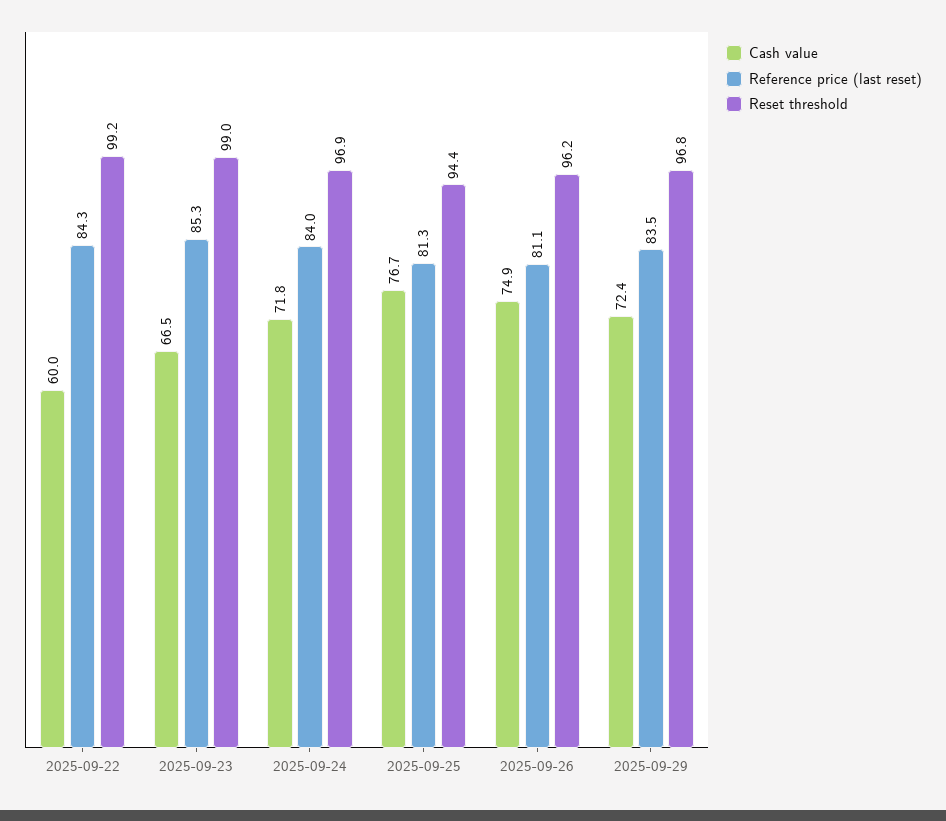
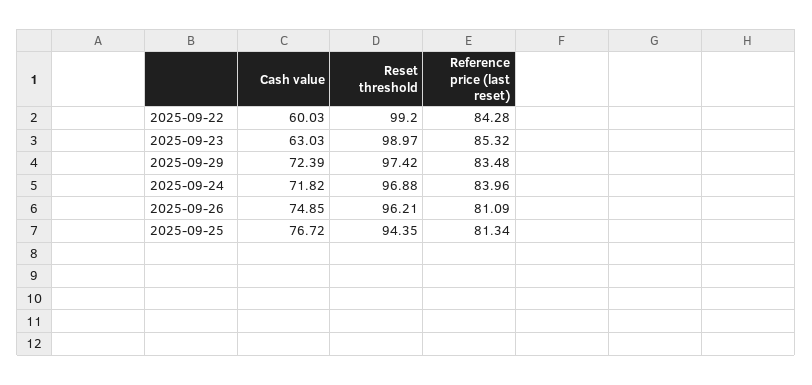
  {
    "Cash value": {
      "2025-09-22": 60.03,
-     "2025-09-23": 66.5,
+     "2025-09-23": 63.03,
      "2025-09-24": 71.82,
      "2025-09-25": 76.72,
      "2025-09-26": 74.85,
      "2025-09-29": 72.39
    },
    "Reference price (last reset)": {
      "2025-09-22": 84.28,
      "2025-09-23": 85.32,
      "2025-09-24": 83.96,
      "2025-09-25": 81.34,
      "2025-09-26": 81.09,
      "2025-09-29": 83.48
    },
    "Reset threshold": {
      "2025-09-22": 99.2,
      "2025-09-23": 98.97,
      "2025-09-24": 96.88,
      "2025-09-25": 94.35,
      "2025-09-26": 96.21,
-     "2025-09-29": 96.8
+     "2025-09-29": 97.42
    }
  }

